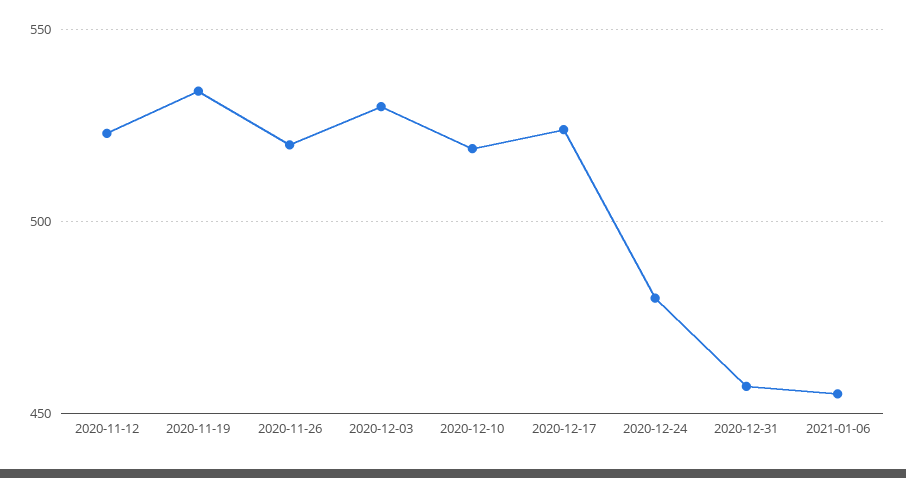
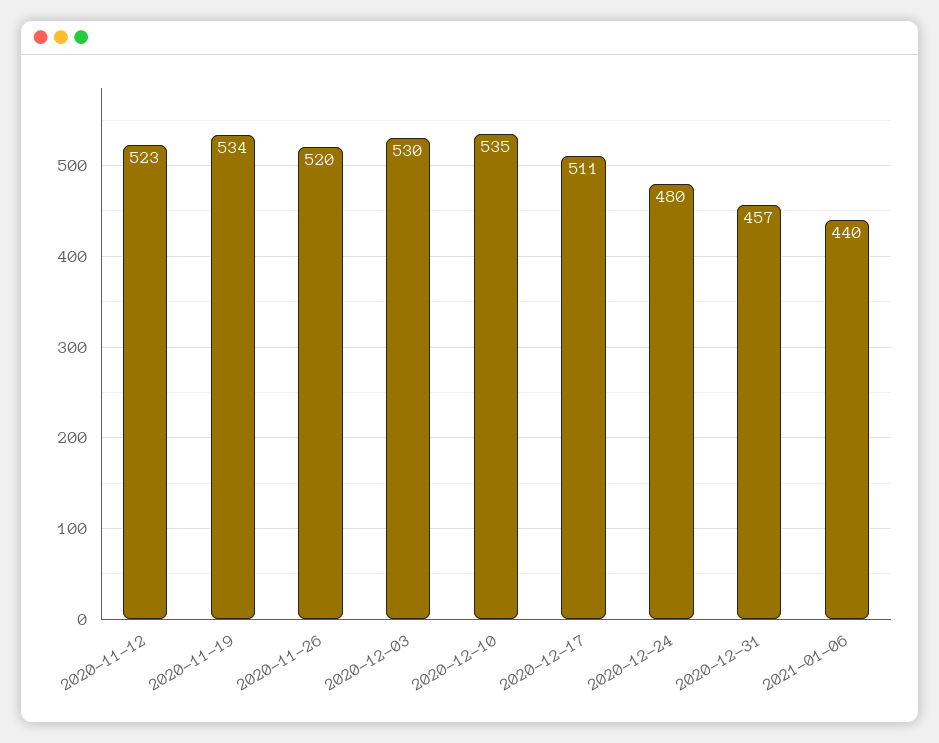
  {
    "2020-11-12": 523,
    "2020-11-19": 534,
    "2020-11-26": 520,
    "2020-12-03": 530,
-   "2020-12-10": 520,
+   "2020-12-10": 535,
-   "2020-12-17": 525,
+   "2020-12-17": 511,
    "2020-12-24": 480,
    "2020-12-31": 457,
-   "2021-01-06": 455
+   "2021-01-06": 440
  }

